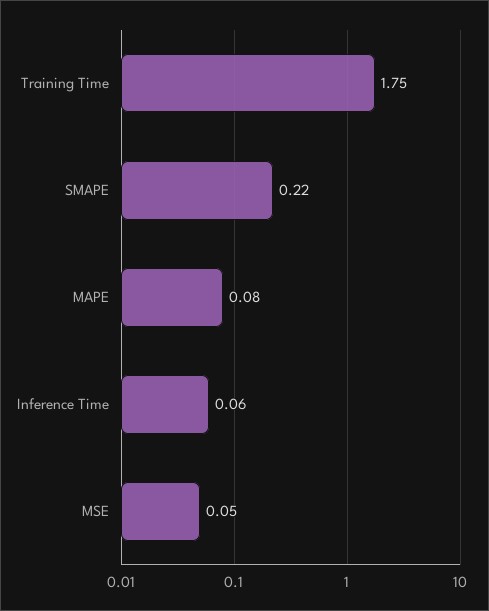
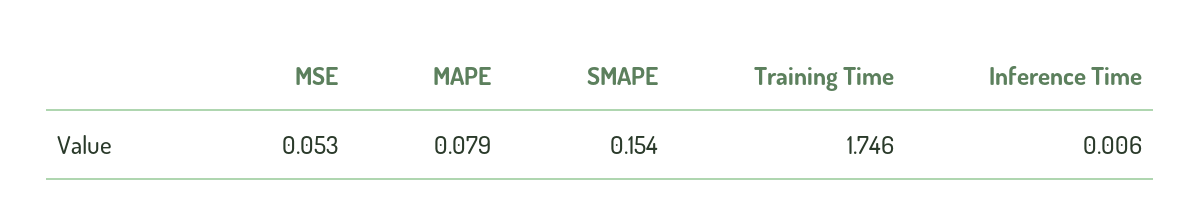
  {
    "Training Time": 1.746,
-   "SMAPE": 0.22,
+   "SMAPE": 0.154,
    "MAPE": 0.079,
-   "Inference Time": 0.06,
+   "Inference Time": 0.006,
    "MSE": 0.053
  }

